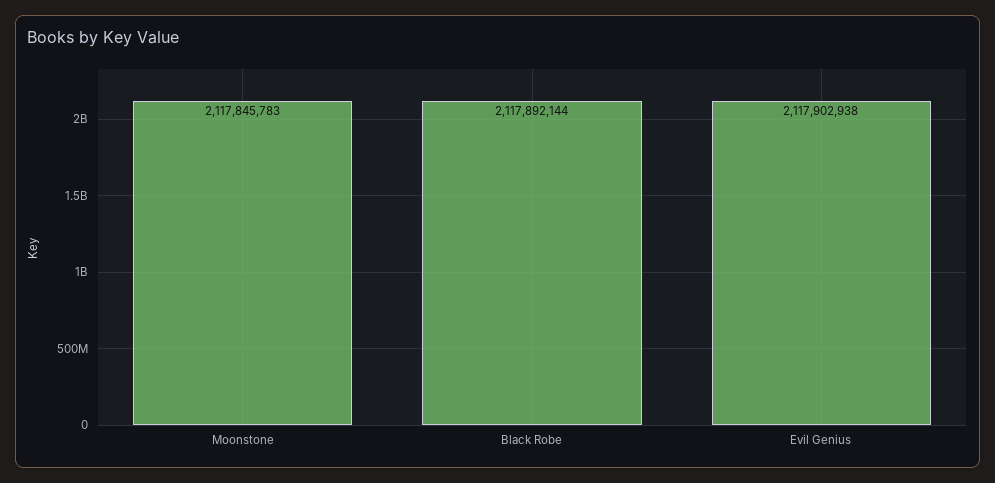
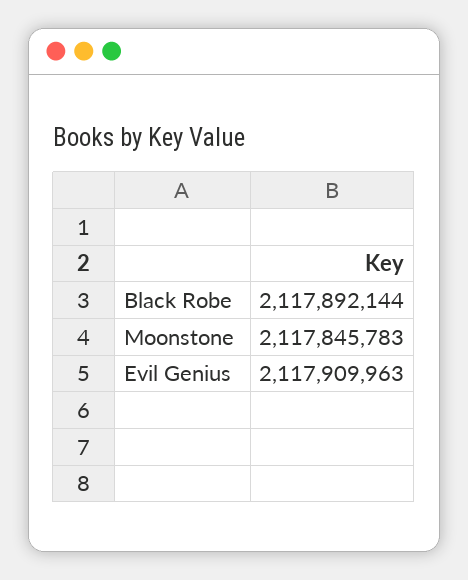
  {
    "Moonstone": 2117845783,
    "Black Robe": 2117892144,
-   "Evil Genius": 2117902938
+   "Evil Genius": 2117909963
  }

